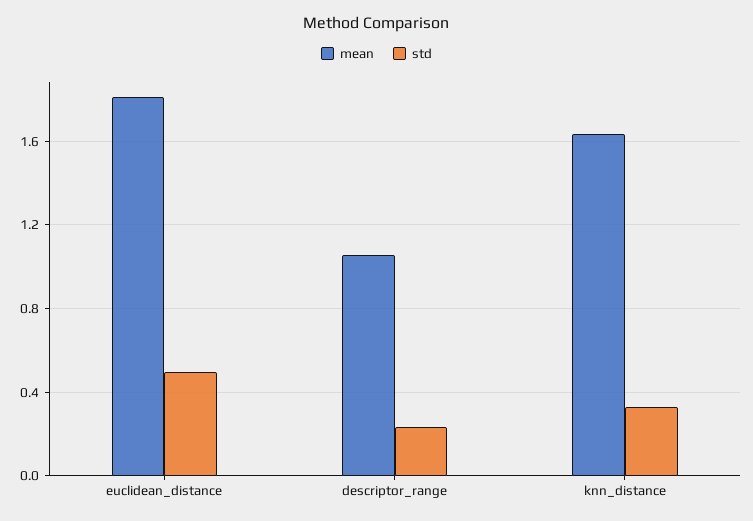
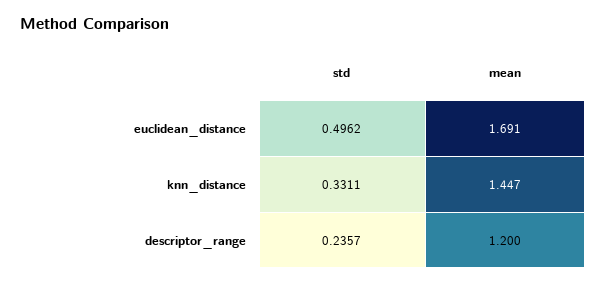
  {
    "mean": {
-     "euclidean_distance": 1.8,
+     "euclidean_distance": 1.691,
-     "descriptor_range": 1.05,
+     "descriptor_range": 1.2,
-     "knn_distance": 1.65
+     "knn_distance": 1.447
    },
    "std": {
      "euclidean_distance": 0.4962,
      "descriptor_range": 0.2357,
      "knn_distance": 0.3311
    }
  }

